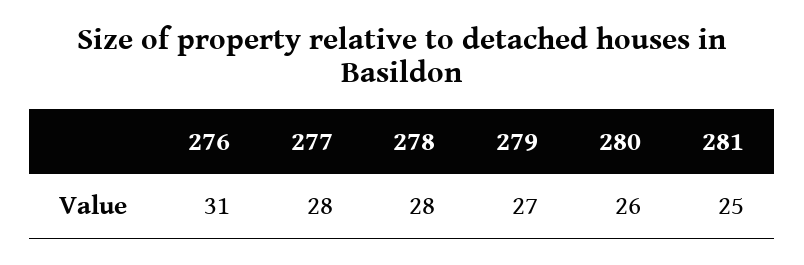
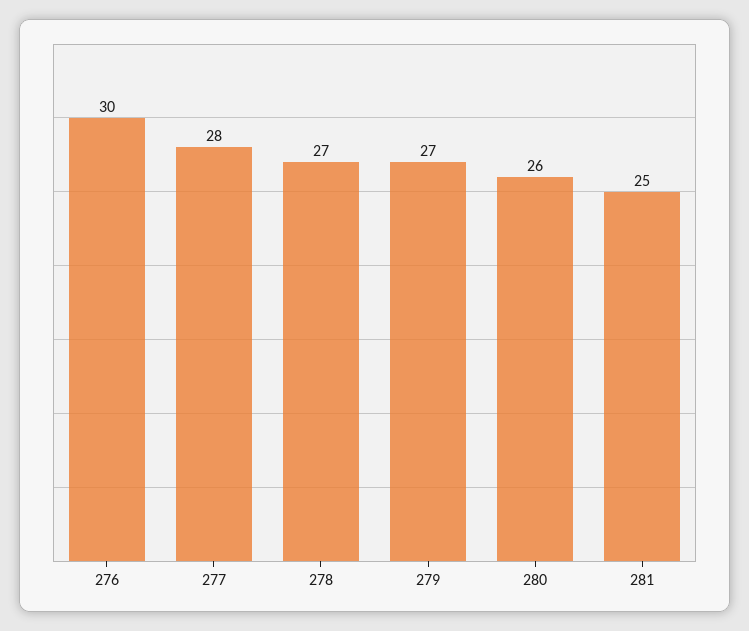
  {
-   "276": 31,
+   "276": 30,
    "277": 28,
-   "278": 28,
+   "278": 27,
    "279": 27,
    "280": 26,
    "281": 25
  }

